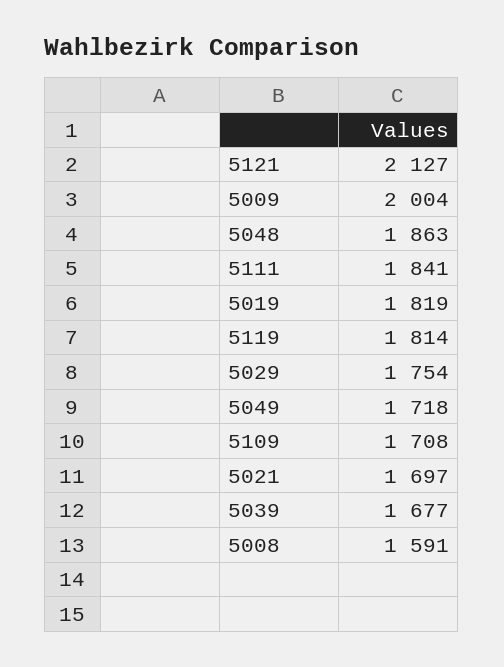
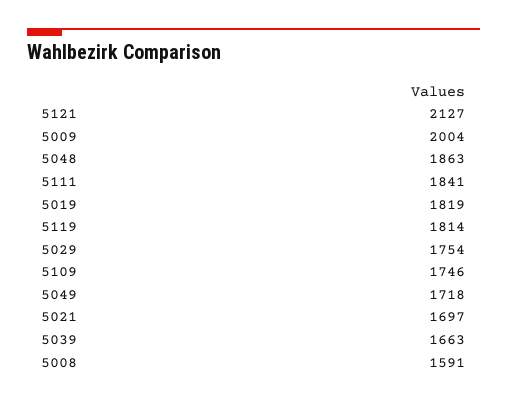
  {
    "5121": 2127,
    "5009": 2004,
    "5048": 1863,
    "5111": 1841,
    "5019": 1819,
    "5119": 1814,
    "5029": 1754,
    "5049": 1718,
-   "5109": 1708,
+   "5109": 1746,
    "5021": 1697,
-   "5039": 1677,
+   "5039": 1663,
    "5008": 1591
  }

